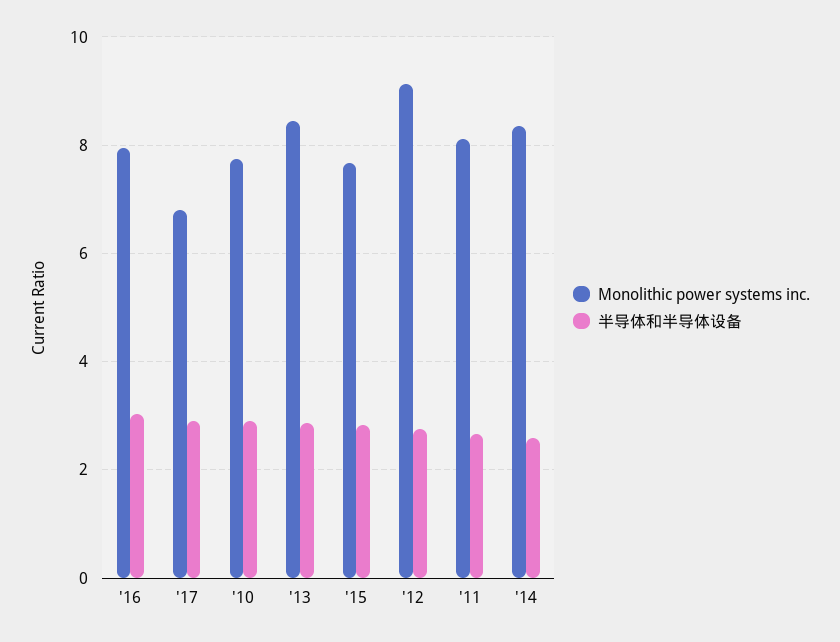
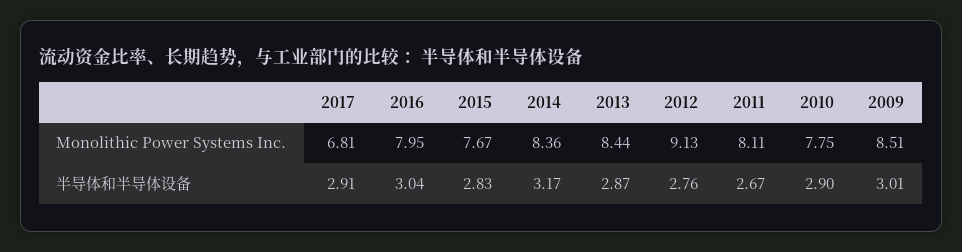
  {
    "Monolithic power systems inc.": {
      "'16": 7.95,
      "'17": 6.81,
      "'10": 7.75,
      "'13": 8.44,
      "'15": 7.67,
      "'12": 9.13,
      "'11": 8.11,
-     "'14": 8.36
+     "'14": 8.36,
+     "2009": 8.51
    },
    "半导体和半导体设备": {
      "'16": 3.04,
      "'17": 2.91,
      "'10": 2.9,
      "'13": 2.87,
      "'15": 2.83,
      "'12": 2.76,
      "'11": 2.67,
-     "'14": 2.6
+     "'14": 3.17,
+     "2009": 3.01
    }
  }

